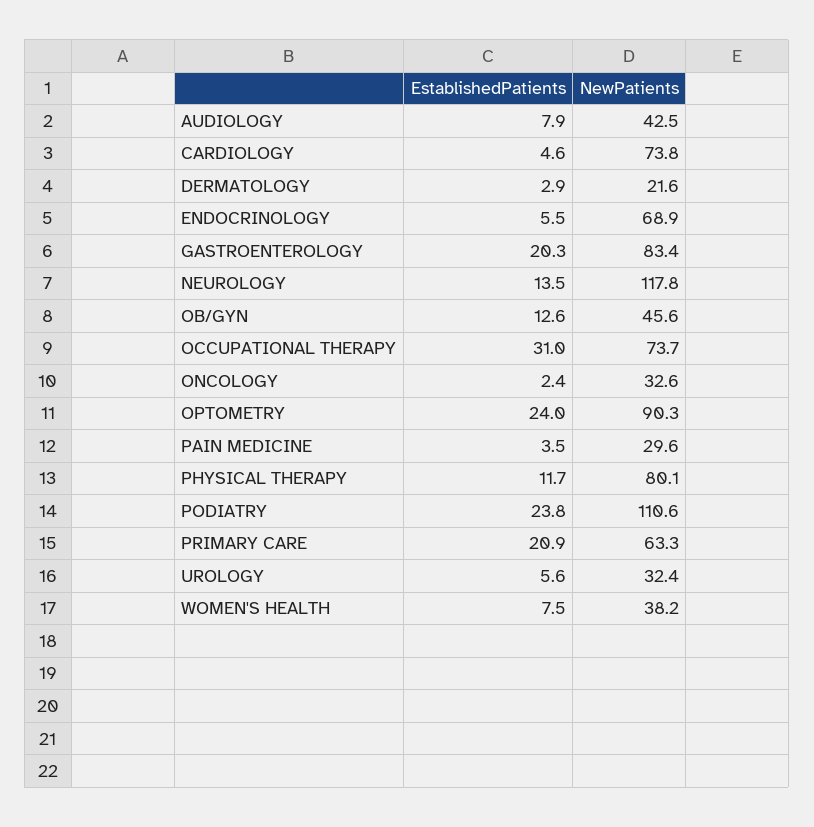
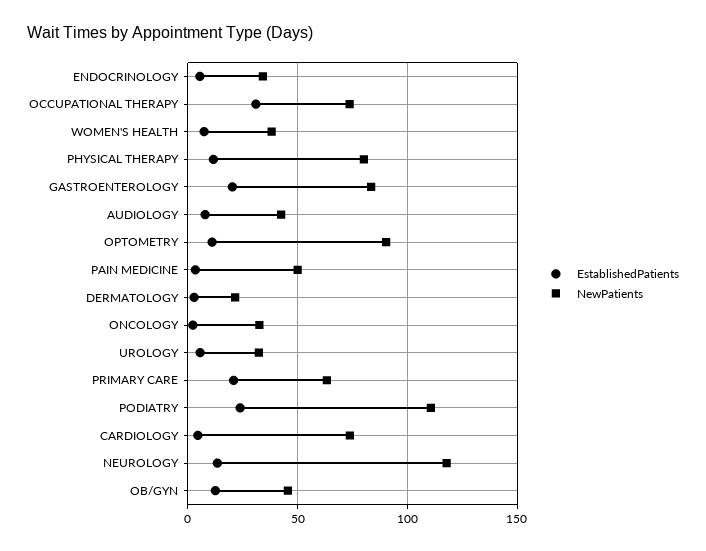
  {
    "EstablishedPatients": {
      "AUDIOLOGY": 7.9,
      "CARDIOLOGY": 4.6,
      "DERMATOLOGY": 2.9,
      "ENDOCRINOLOGY": 5.5,
      "GASTROENTEROLOGY": 20.3,
      "NEUROLOGY": 13.5,
      "OB/GYN": 12.6,
      "OCCUPATIONAL THERAPY": 31,
      "ONCOLOGY": 2.4,
-     "OPTOMETRY": 24,
+     "OPTOMETRY": 10,
      "PAIN MEDICINE": 3.5,
      "PHYSICAL THERAPY": 11.7,
      "PODIATRY": 23.8,
      "PRIMARY CARE": 20.9,
      "UROLOGY": 5.6,
      "WOMEN'S HEALTH": 7.5
    },
    "NewPatients": {
      "AUDIOLOGY": 42.5,
      "CARDIOLOGY": 73.8,
      "DERMATOLOGY": 21.6,
-     "ENDOCRINOLOGY": 68.9,
+     "ENDOCRINOLOGY": 35,
      "GASTROENTEROLOGY": 83.4,
      "NEUROLOGY": 117.8,
      "OB/GYN": 45.6,
      "OCCUPATIONAL THERAPY": 73.7,
      "ONCOLOGY": 32.6,
      "OPTOMETRY": 90.3,
-     "PAIN MEDICINE": 29.6,
+     "PAIN MEDICINE": 50,
      "PHYSICAL THERAPY": 80.1,
      "PODIATRY": 110.6,
      "PRIMARY CARE": 63.3,
      "UROLOGY": 32.4,
      "WOMEN'S HEALTH": 38.2
    }
  }

